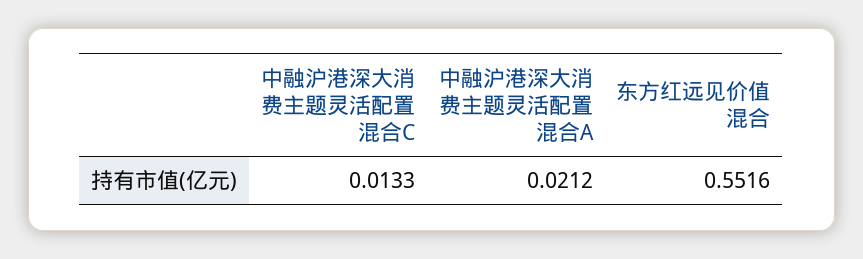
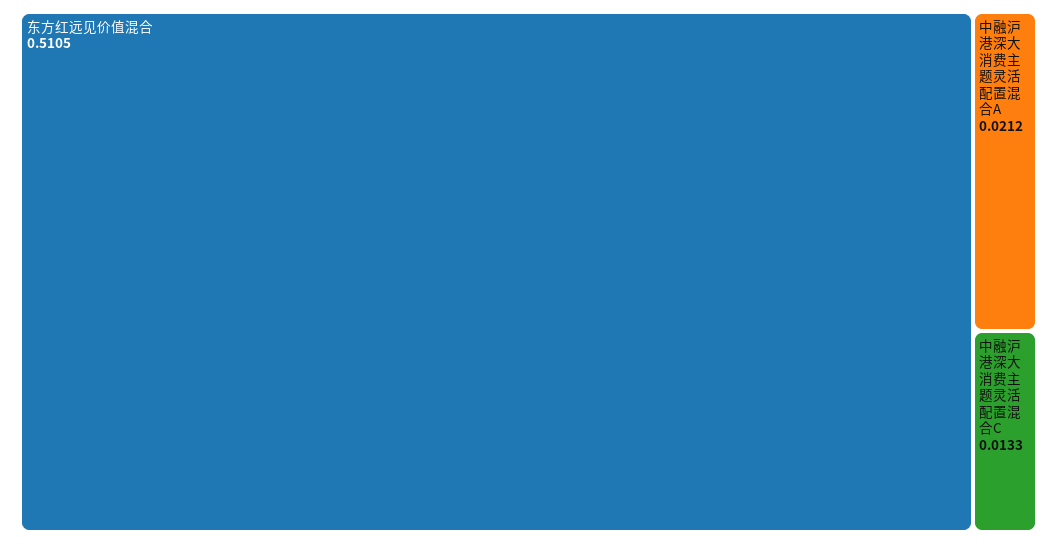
  {
    "中融沪港深大消费主题灵活配置混合C": 0.0133,
    "中融沪港深大消费主题灵活配置混合A": 0.0212,
-   "东方红远见价值混合": 0.5516
+   "东方红远见价值混合": 0.5105
  }

